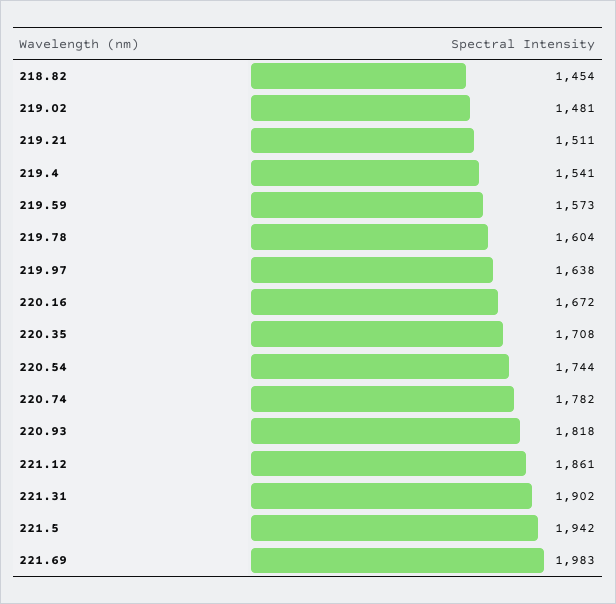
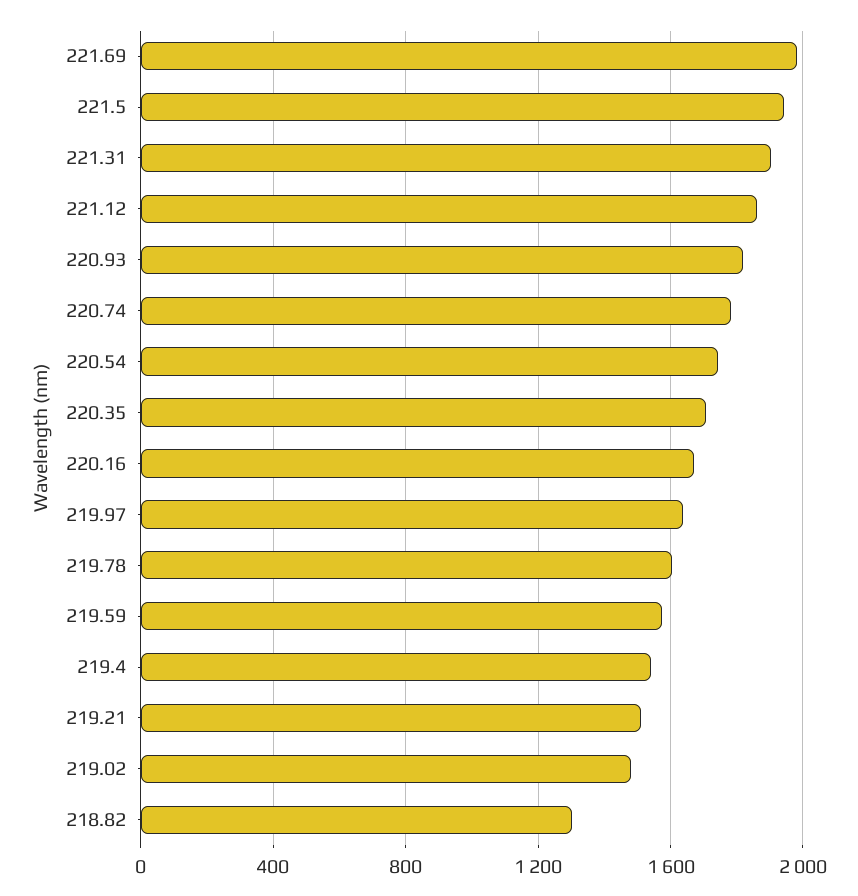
  {
-   "218.82": 1454,
+   "218.82": 1300,
    "219.02": 1481,
    "219.21": 1511,
    "219.4": 1541,
    "219.59": 1573,
    "219.78": 1604,
    "219.97": 1638,
    "220.16": 1672,
    "220.35": 1708,
    "220.54": 1744,
    "220.74": 1782,
    "220.93": 1818,
    "221.12": 1861,
    "221.31": 1902,
    "221.5": 1942,
    "221.69": 1983
  }

